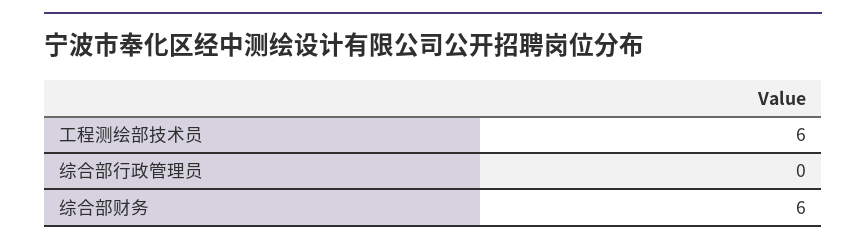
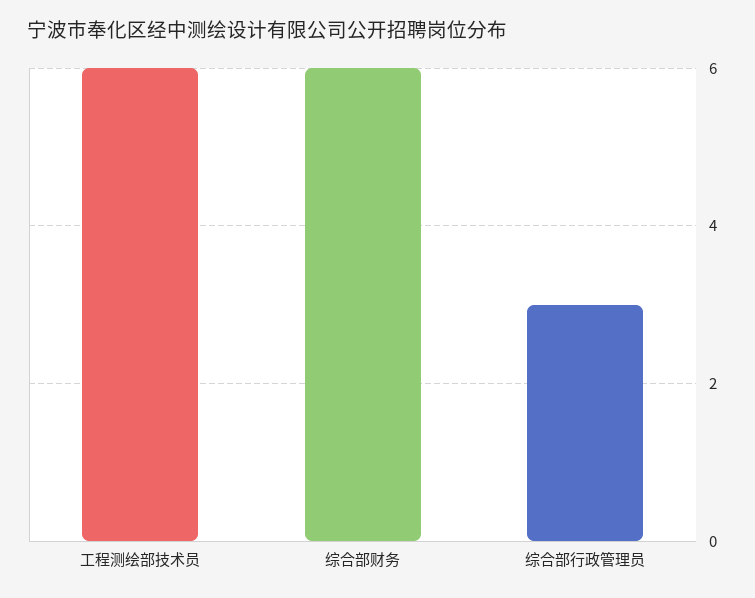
  {
    "工程测绘部技术员": 6,
-   "综合部行政管理员": 0,
+   "综合部行政管理员": 3,
    "综合部财务": 6
  }

